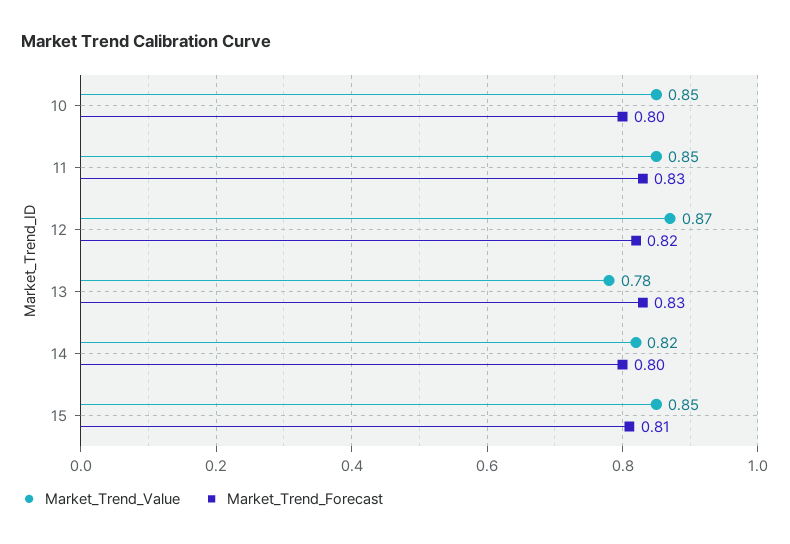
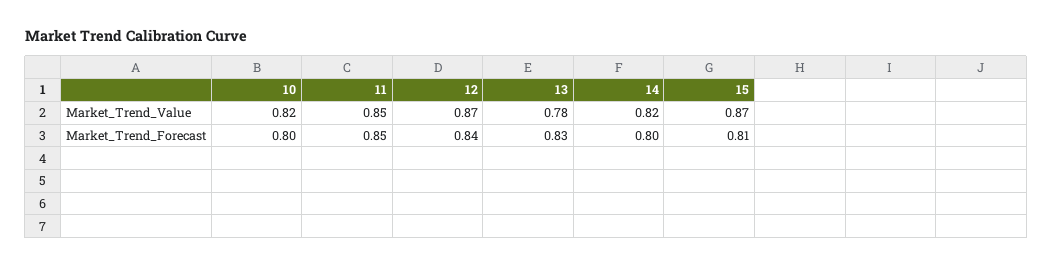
  {
    "Market_Trend_Value": {
-     "10": 0.85,
+     "10": 0.82,
      "11": 0.85,
      "12": 0.87,
      "13": 0.78,
      "14": 0.82,
-     "15": 0.85
+     "15": 0.87
    },
    "Market_Trend_Forecast": {
      "10": 0.8,
-     "11": 0.83,
+     "11": 0.85,
-     "12": 0.82,
+     "12": 0.84,
      "13": 0.83,
      "14": 0.8,
      "15": 0.81
    }
  }

